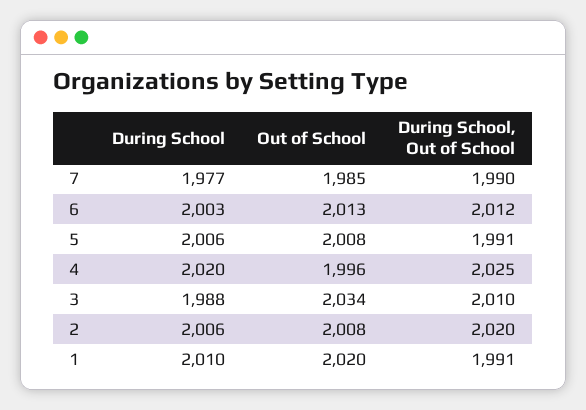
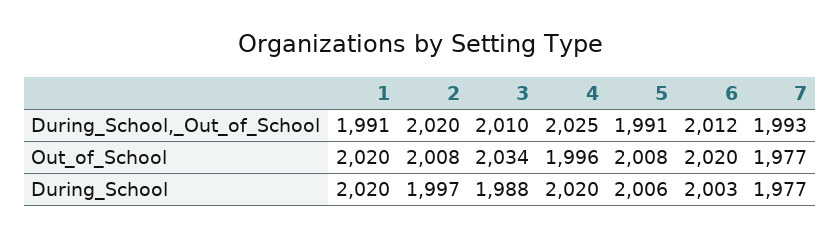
  {
    "During School": {
      "7": 1977,
      "6": 2003,
      "5": 2006,
      "4": 2020,
      "3": 1988,
-     "2": 2006,
+     "2": 1997,
-     "1": 2010
+     "1": 2020
    },
    "Out of School": {
-     "7": 1985,
+     "7": 1977,
-     "6": 2013,
+     "6": 2020,
      "5": 2008,
      "4": 1996,
      "3": 2034,
      "2": 2008,
      "1": 2020
    },
    "During School, Out of School": {
-     "7": 1990,
+     "7": 1993,
      "6": 2012,
      "5": 1991,
      "4": 2025,
      "3": 2010,
      "2": 2020,
      "1": 1991
    }
  }

